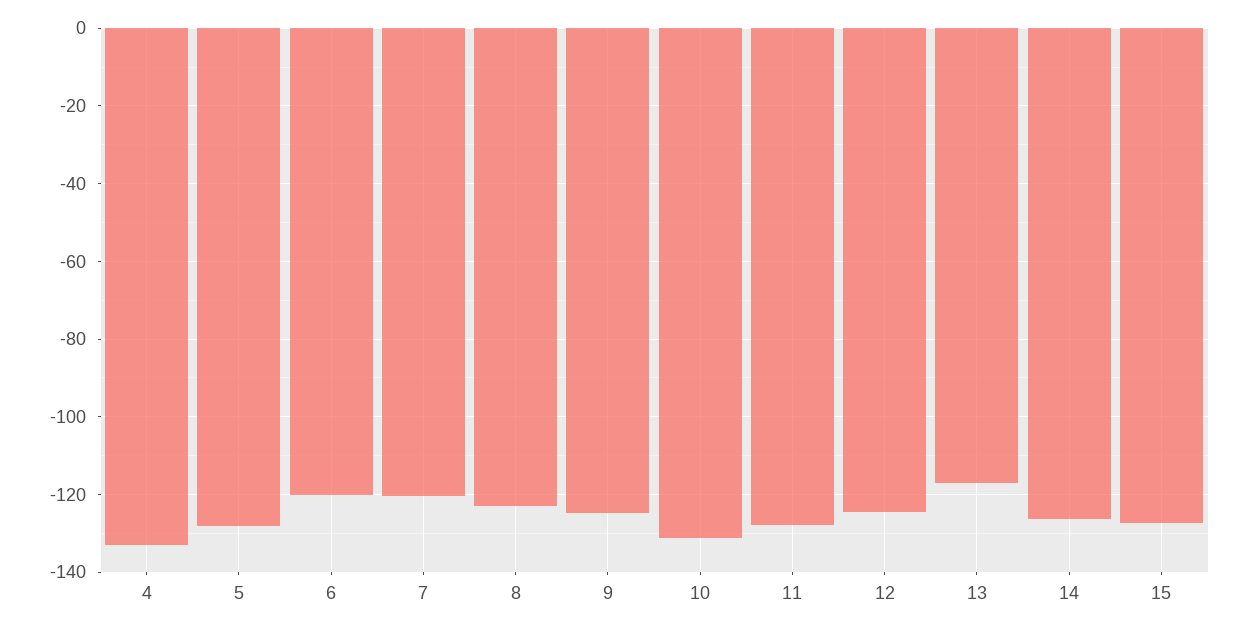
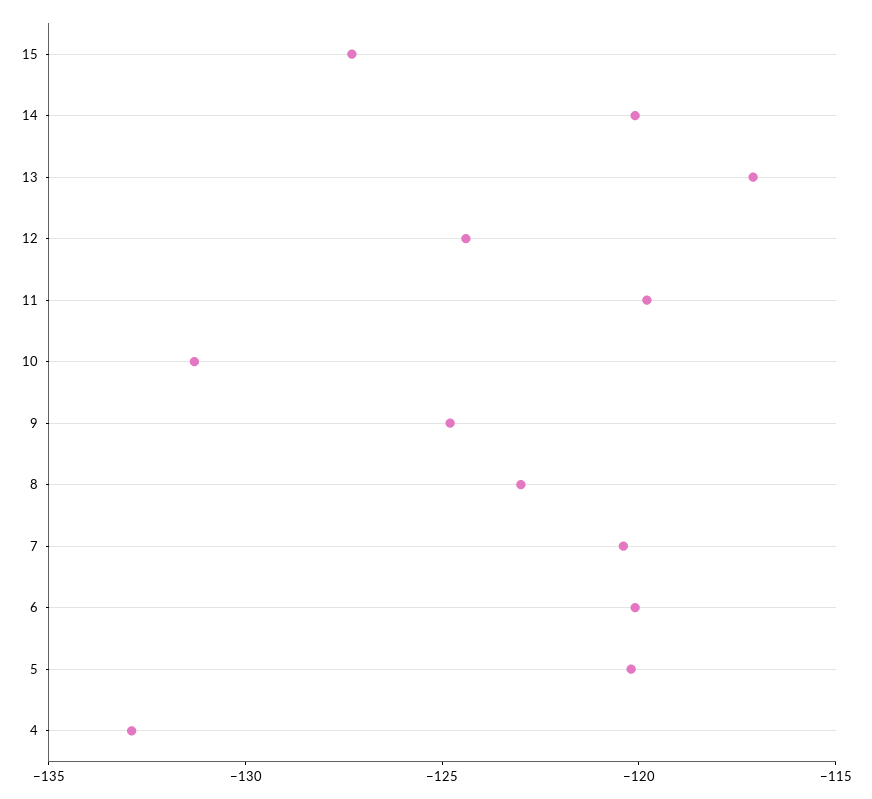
  {
    "4": -133,
-   "5": -128,
+   "5": -120,
    "6": -120,
    "7": -120,
    "8": -123,
    "9": -125,
    "10": -131,
-   "11": -128,
+   "11": -120,
    "12": -124,
    "13": -117,
-   "14": -126,
+   "14": -120,
    "15": -127
  }

